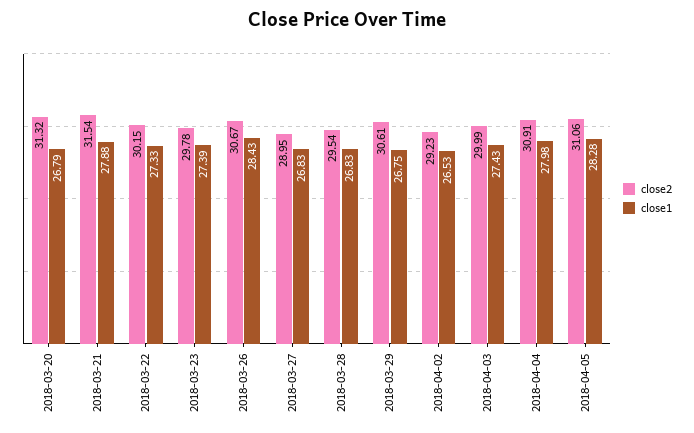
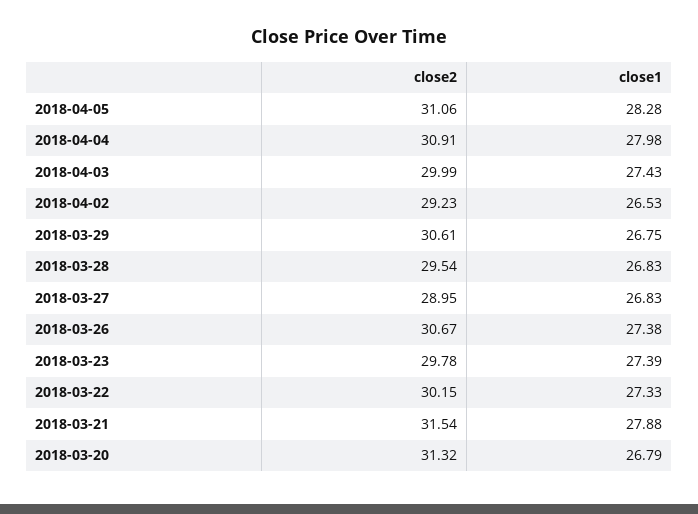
  {
    "close2": {
      "2018-03-20": 31.32,
      "2018-03-21": 31.54,
      "2018-03-22": 30.15,
      "2018-03-23": 29.78,
      "2018-03-26": 30.67,
      "2018-03-27": 28.95,
      "2018-03-28": 29.54,
      "2018-03-29": 30.61,
      "2018-04-02": 29.23,
      "2018-04-03": 29.99,
      "2018-04-04": 30.91,
      "2018-04-05": 31.06
    },
    "close1": {
      "2018-03-20": 26.79,
      "2018-03-21": 27.88,
      "2018-03-22": 27.33,
      "2018-03-23": 27.39,
-     "2018-03-26": 28.43,
+     "2018-03-26": 27.38,
      "2018-03-27": 26.83,
      "2018-03-28": 26.83,
      "2018-03-29": 26.75,
      "2018-04-02": 26.53,
      "2018-04-03": 27.43,
      "2018-04-04": 27.98,
      "2018-04-05": 28.28
    }
  }

